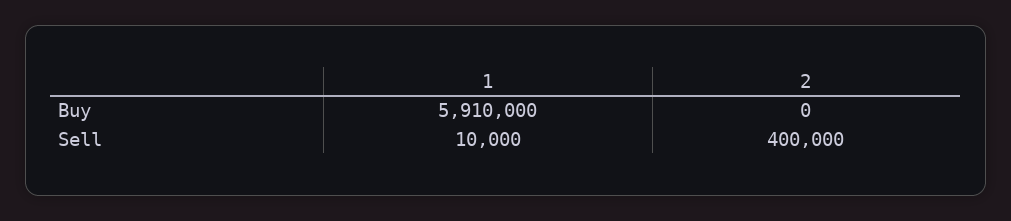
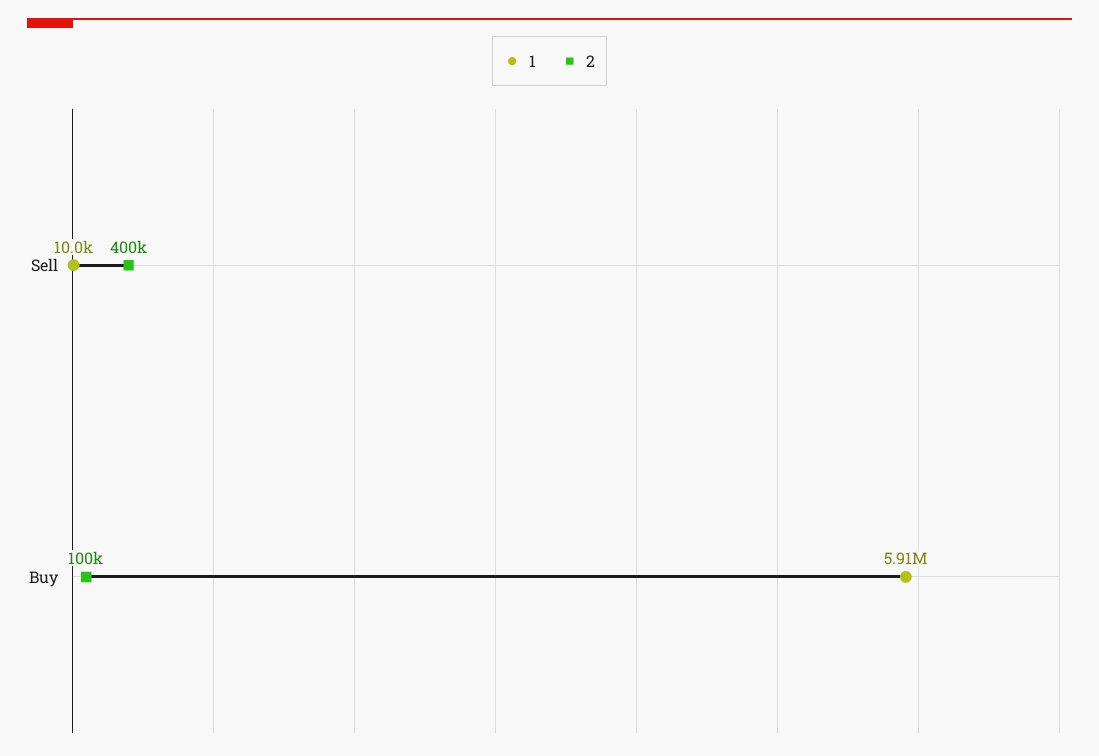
  {
    "1": {
      "Buy": 5910000,
      "Sell": 10000
    },
    "2": {
-     "Buy": 0,
+     "Buy": 100000,
      "Sell": 400000
    }
  }

